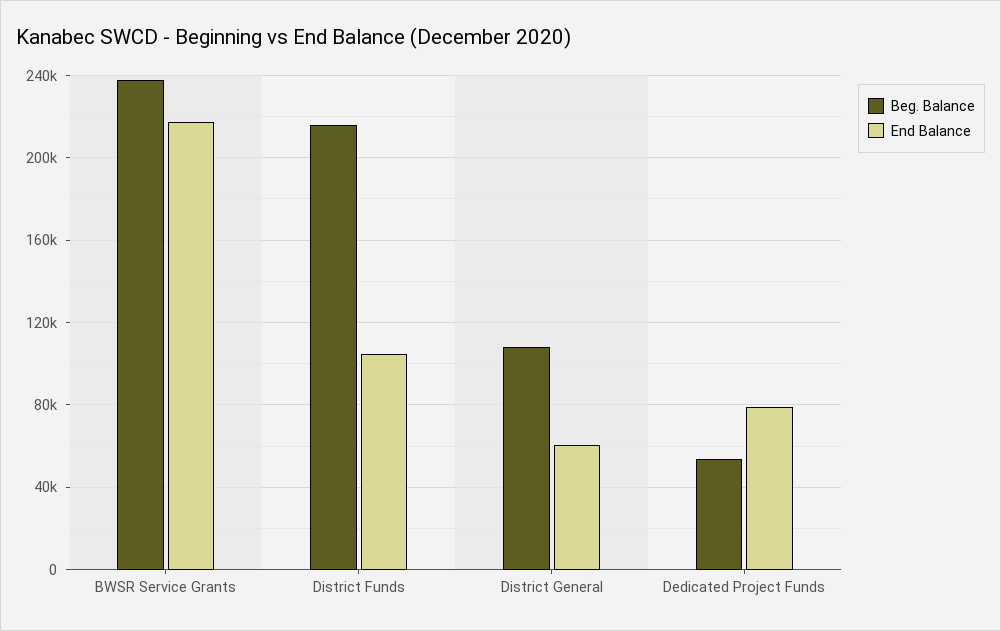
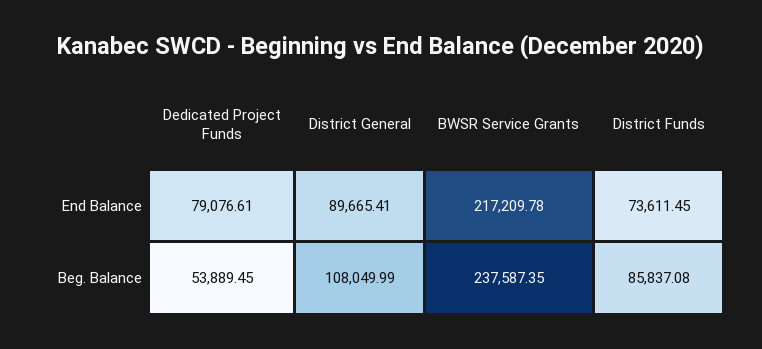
  {
    "Beg. Balance": {
      "BWSR Service Grants": 237587.35,
-     "District Funds": 215000,
+     "District Funds": 85837.08,
      "District General": 108049.99,
      "Dedicated Project Funds": 53889.45
    },
    "End Balance": {
      "BWSR Service Grants": 217209.78,
-     "District Funds": 105000,
+     "District Funds": 73611.45,
-     "District General": 60000,
+     "District General": 89665.41,
      "Dedicated Project Funds": 79076.61
    }
  }

